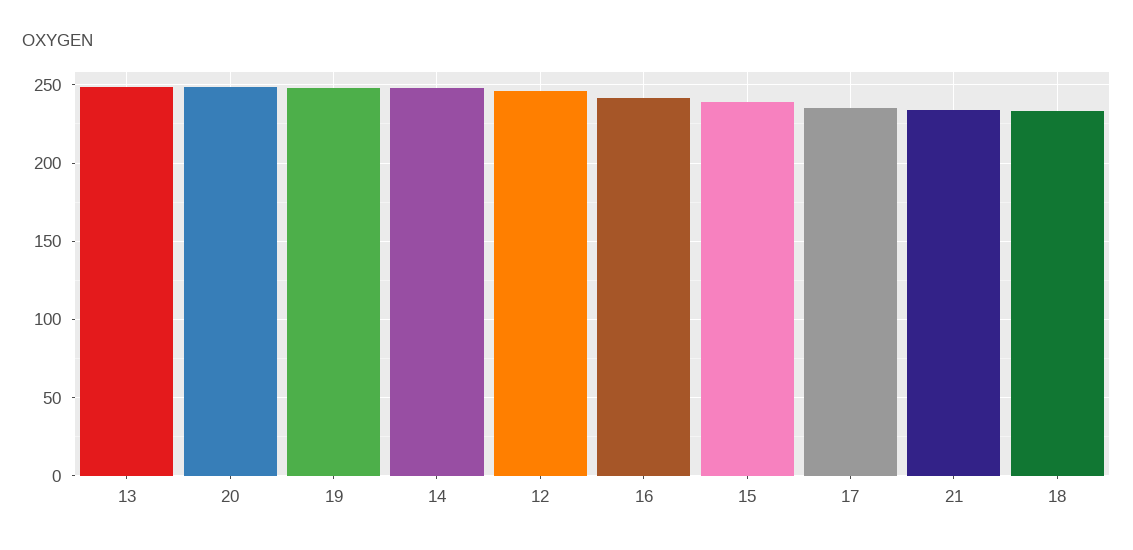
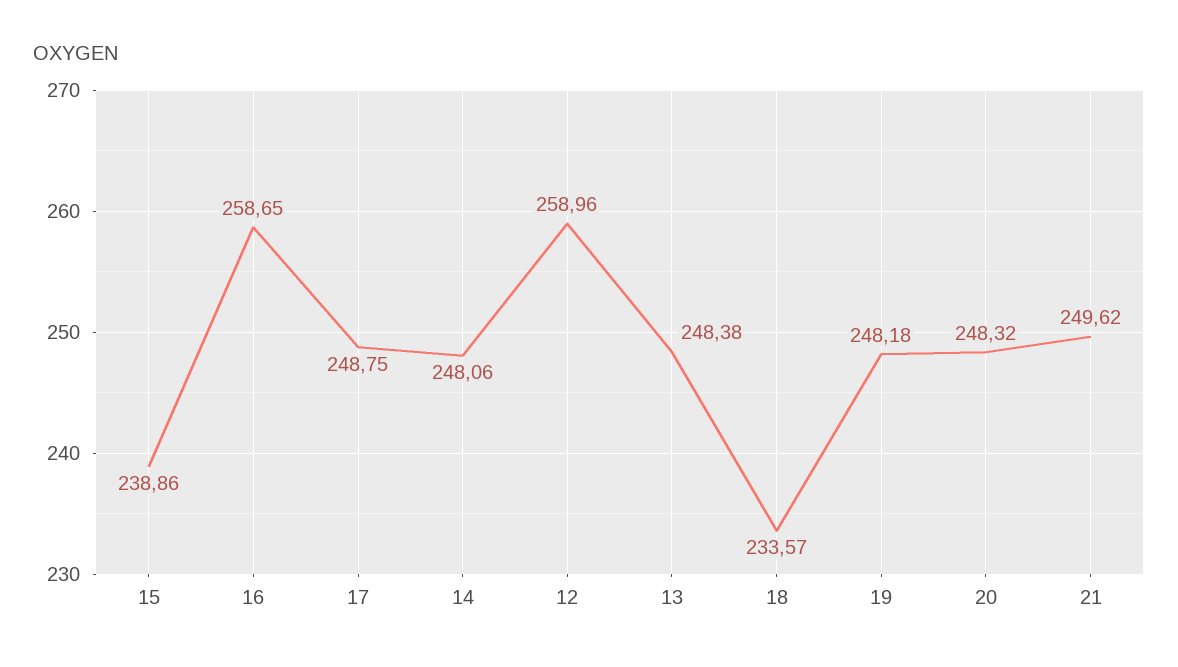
  {
    "13": 248.38,
    "20": 248.32,
    "19": 248.18,
    "14": 248.06,
-   "12": 245,
+   "12": 258.96,
-   "16": 240,
+   "16": 258.65,
    "15": 238.86,
-   "17": 235,
+   "17": 248.75,
-   "21": 235,
+   "21": 249.62,
    "18": 233.57
  }

